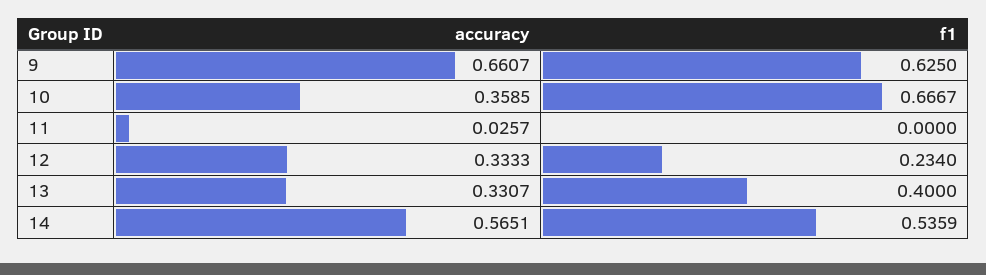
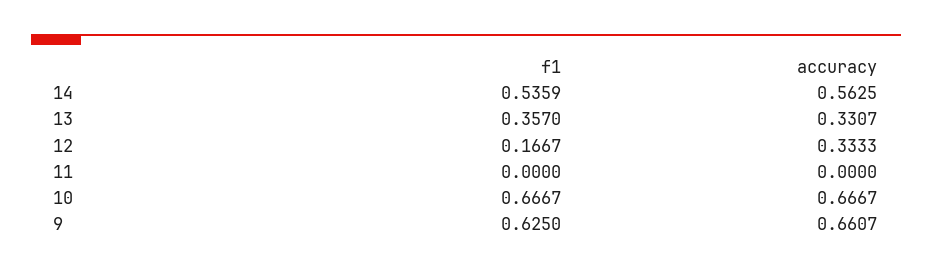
  {
    "accuracy": {
      "9": 0.6607,
-     "10": 0.3585,
+     "10": 0.6667,
-     "11": 0.0257,
+     "11": 0,
      "12": 0.3333,
      "13": 0.3307,
-     "14": 0.5651
+     "14": 0.5625
    },
    "f1": {
      "9": 0.625,
      "10": 0.6667,
      "11": 0,
-     "12": 0.234,
+     "12": 0.1667,
-     "13": 0.4,
+     "13": 0.357,
      "14": 0.5359
    }
  }

